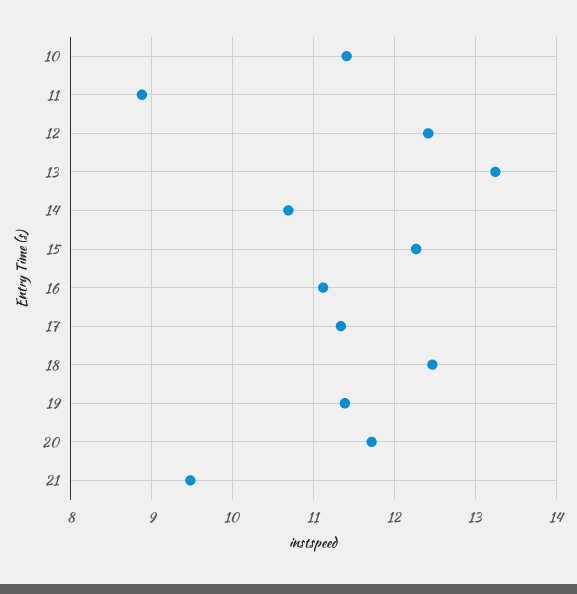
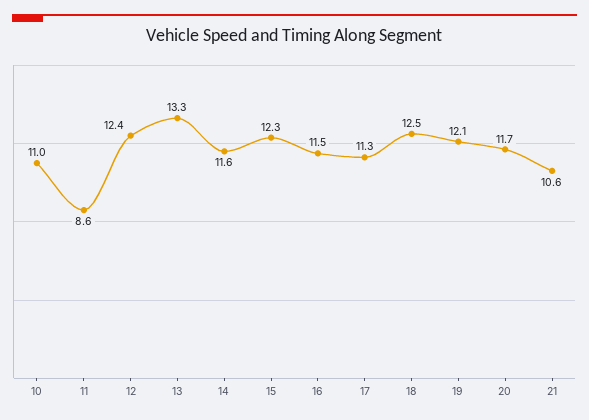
  {
-   "10": 11.4,
+   "10": 11,
-   "11": 8.9,
+   "11": 8.6,
    "12": 12.4,
    "13": 13.3,
-   "14": 10.7,
+   "14": 11.6,
    "15": 12.3,
-   "16": 11.1,
+   "16": 11.5,
    "17": 11.3,
    "18": 12.5,
-   "19": 11.4,
+   "19": 12.1,
    "20": 11.7,
-   "21": 9.5
+   "21": 10.6
  }

